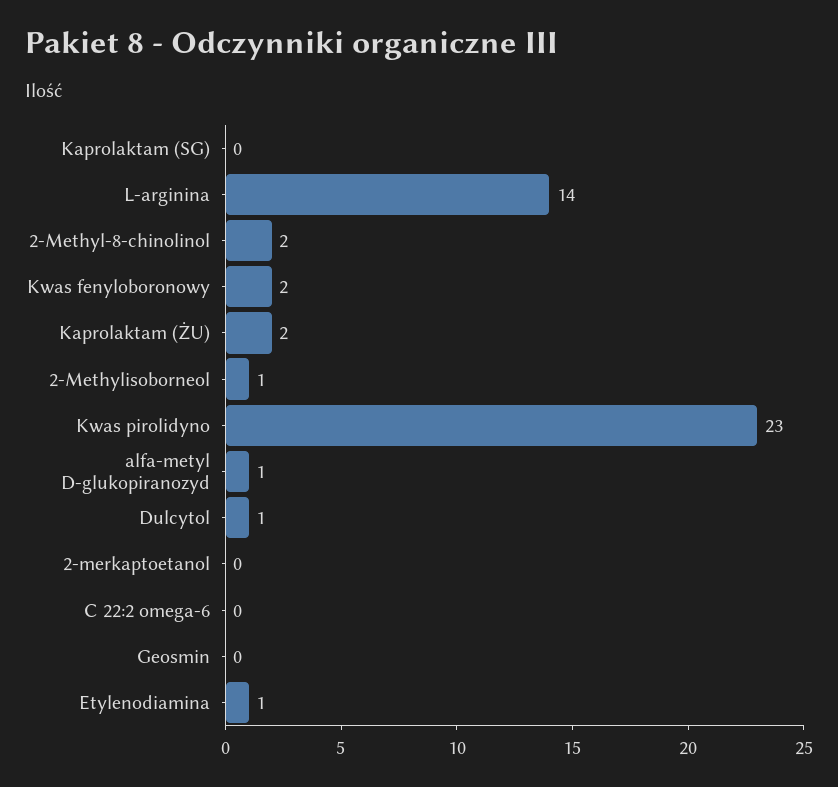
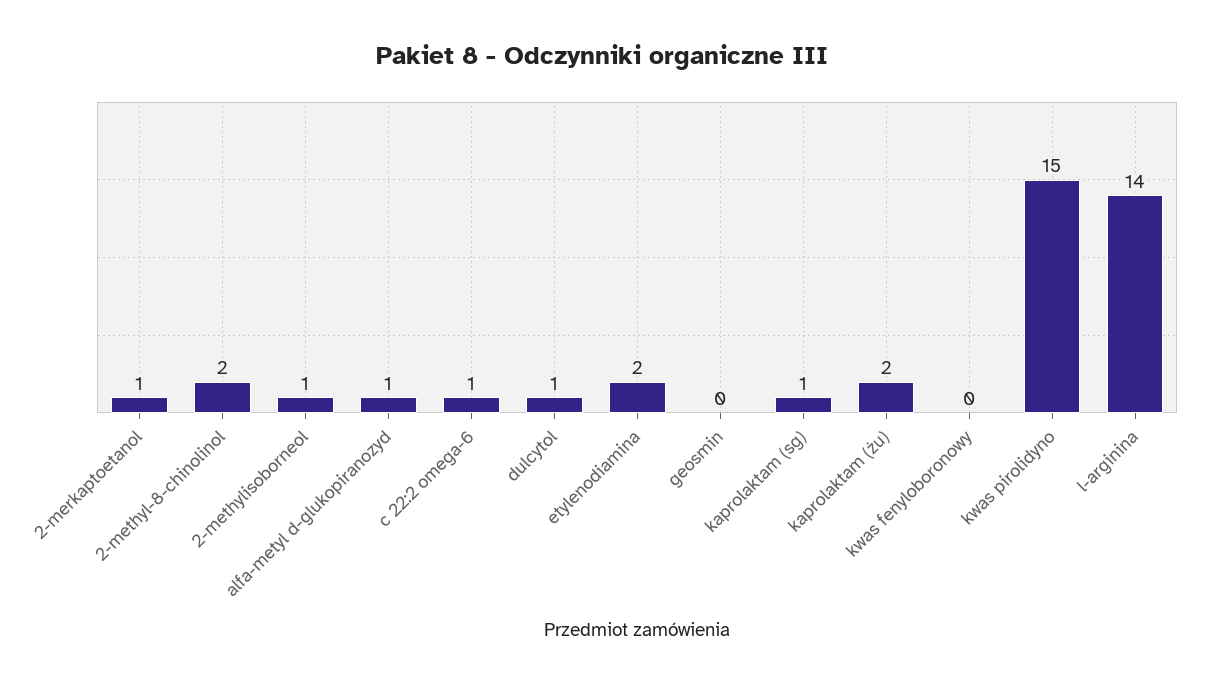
  {
-   "Kaprolaktam (SG)": 0,
+   "Kaprolaktam (SG)": 1,
    "L-arginina": 14,
    "2-Methyl-8-chinolinol": 2,
-   "Kwas fenyloboronowy": 2,
+   "Kwas fenyloboronowy": 0,
    "Kaprolaktam (ŻU)": 2,
    "2-Methylisoborneol": 1,
-   "Kwas pirolidyno": 23,
+   "Kwas pirolidyno": 15,
    "alfa-metyl D-glukopiranozyd": 1,
    "Dulcytol": 1,
-   "2-merkaptoetanol": 0,
+   "2-merkaptoetanol": 1,
-   "C 22:2 omega-6": 0,
+   "C 22:2 omega-6": 1,
    "Geosmin": 0,
-   "Etylenodiamina": 1
+   "Etylenodiamina": 2
  }

